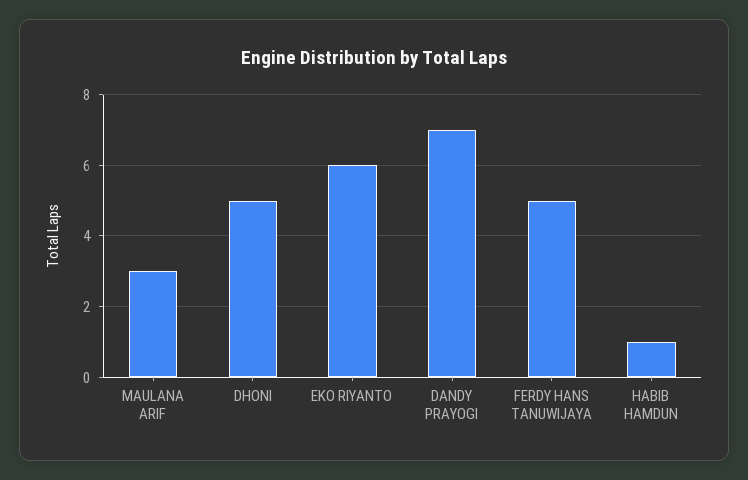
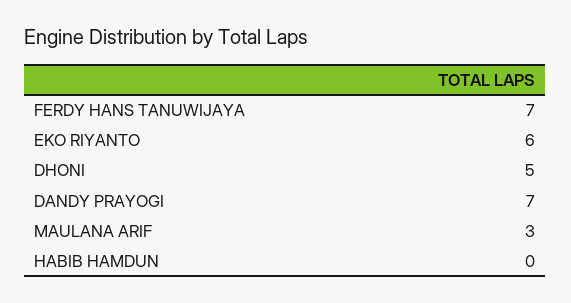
  {
    "MAULANA ARIF": 3,
    "DHONI": 5,
    "EKO RIYANTO": 6,
    "DANDY PRAYOGI": 7,
-   "FERDY HANS TANUWIJAYA": 5,
+   "FERDY HANS TANUWIJAYA": 7,
-   "HABIB HAMDUN": 1
+   "HABIB HAMDUN": 0
  }

